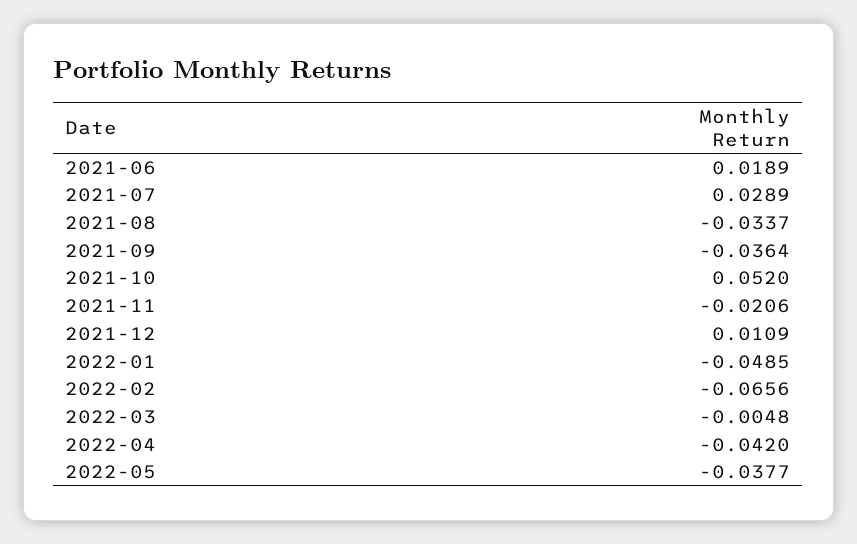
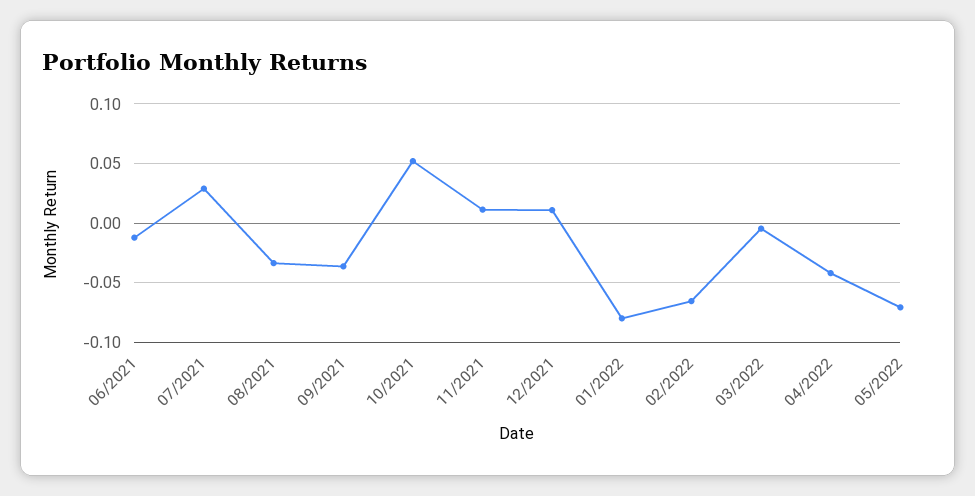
  {
-   "2021-06": 0.0189,
+   "2021-06": -0.01,
    "2021-07": 0.0289,
    "2021-08": -0.0337,
    "2021-09": -0.0364,
    "2021-10": 0.052,
-   "2021-11": -0.0206,
+   "2021-11": 0.01,
    "2021-12": 0.0109,
-   "2022-01": -0.0485,
+   "2022-01": -0.08,
    "2022-02": -0.0656,
    "2022-03": -0.0048,
    "2022-04": -0.042,
-   "2022-05": -0.0377
+   "2022-05": -0.07
  }

